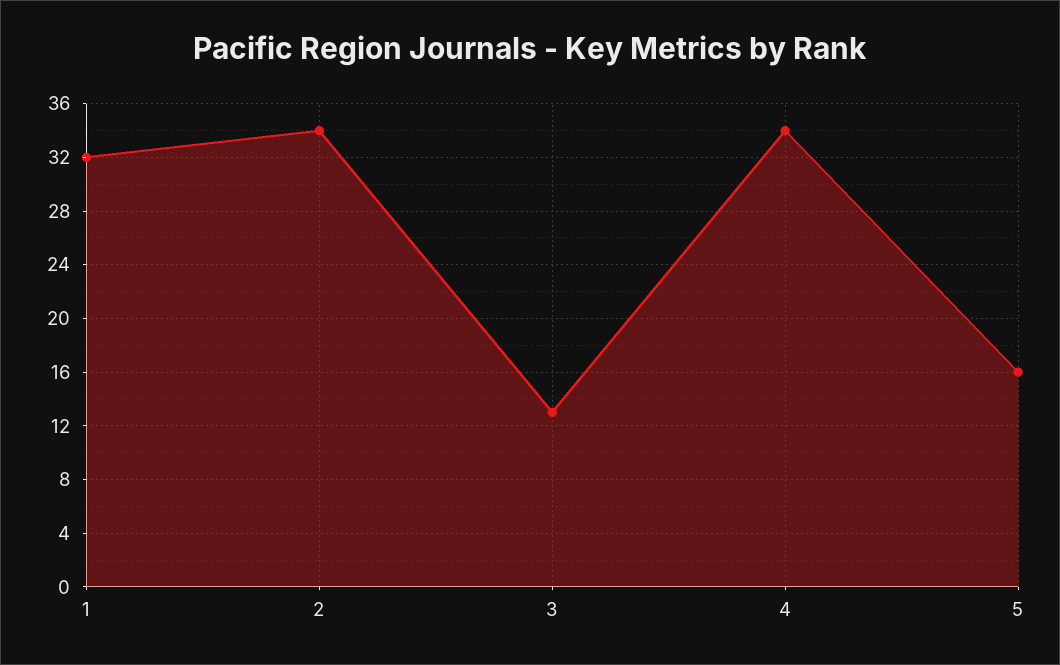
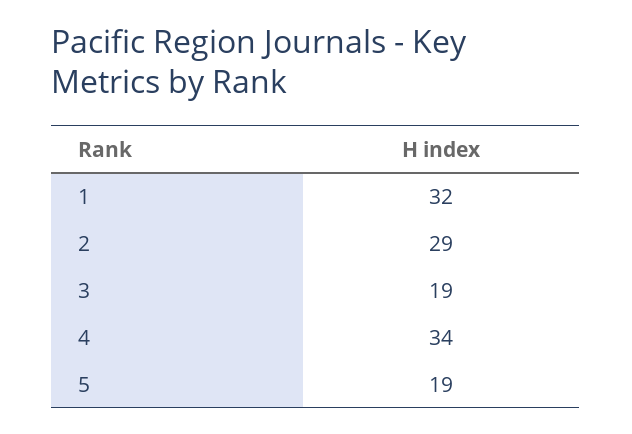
  {
    "1": 32,
-   "2": 34,
+   "2": 29,
-   "3": 13,
+   "3": 19,
    "4": 34,
-   "5": 16
+   "5": 19
  }

